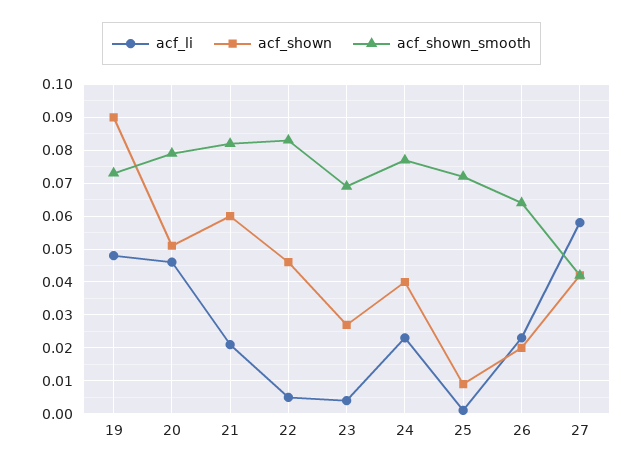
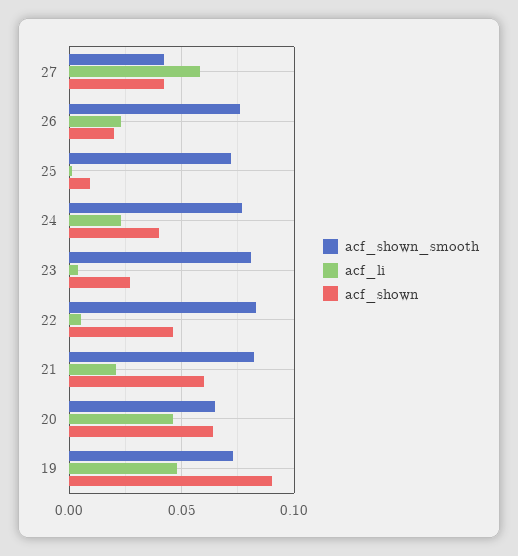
  {
    "acf_li": {
      "19": 0.05,
      "20": 0.045,
      "21": 0.02,
      "22": 0.005,
      "23": 0.005,
      "24": 0.025,
      "25": 0,
      "26": 0.025,
      "27": 0.06
    },
    "acf_shown": {
      "19": 0.09,
-     "20": 0.05,
+     "20": 0.065,
      "21": 0.06,
      "22": 0.045,
      "23": 0.025,
      "24": 0.04,
      "25": 0.01,
      "26": 0.02,
      "27": 0.04
    },
    "acf_shown_smooth": {
      "19": 0.075,
-     "20": 0.08,
+     "20": 0.065,
      "21": 0.08,
      "22": 0.085,
-     "23": 0.07,
+     "23": 0.08,
      "24": 0.075,
      "25": 0.07,
-     "26": 0.065,
+     "26": 0.075,
      "27": 0.04
    }
  }

